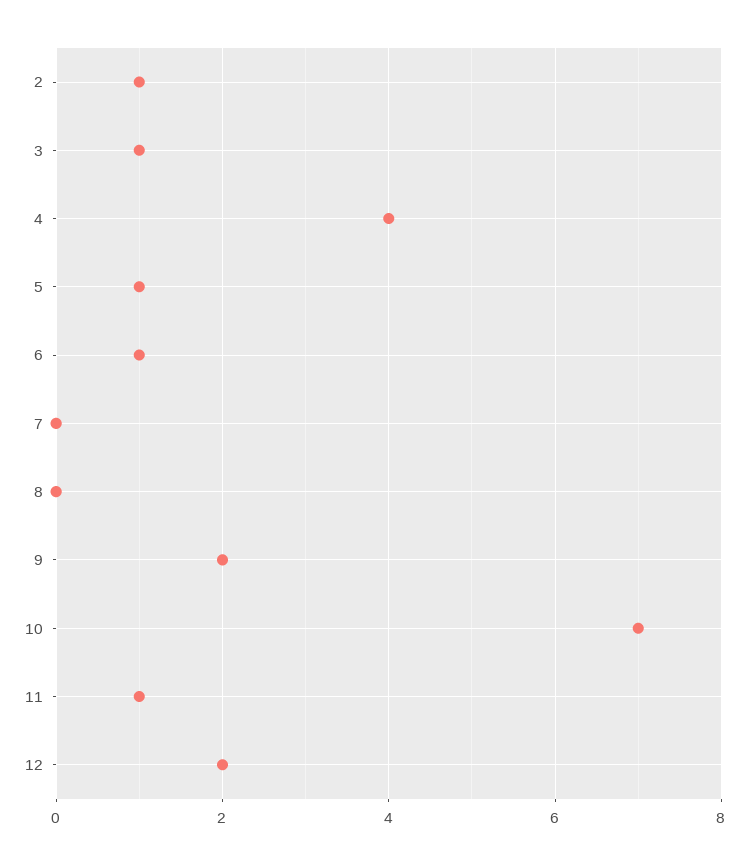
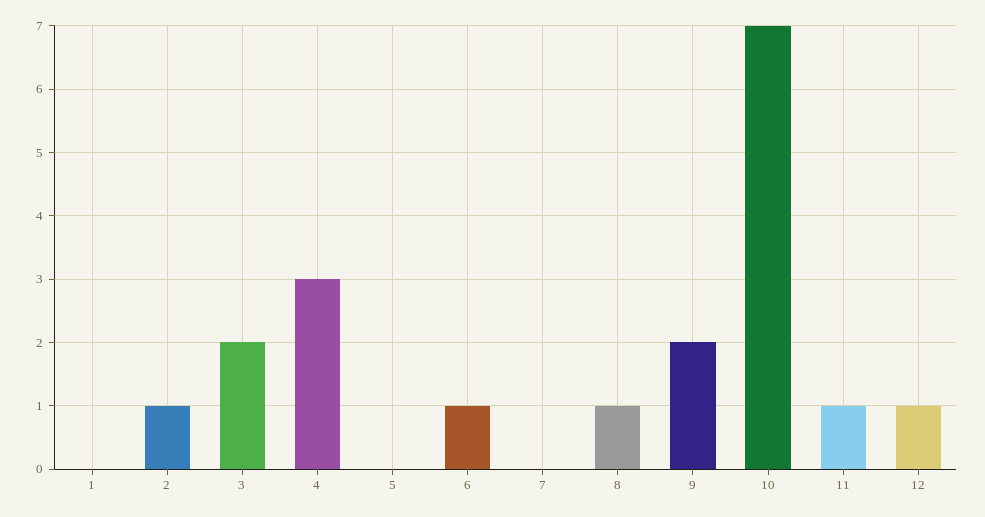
  {
    "2": 1,
-   "3": 1,
+   "3": 2,
-   "4": 4,
+   "4": 3,
-   "5": 1,
+   "5": 0,
    "6": 1,
    "7": 0,
-   "8": 0,
+   "8": 1,
    "9": 2,
    "10": 7,
    "11": 1,
-   "12": 2
+   "12": 1,
+   "1": 0
  }

